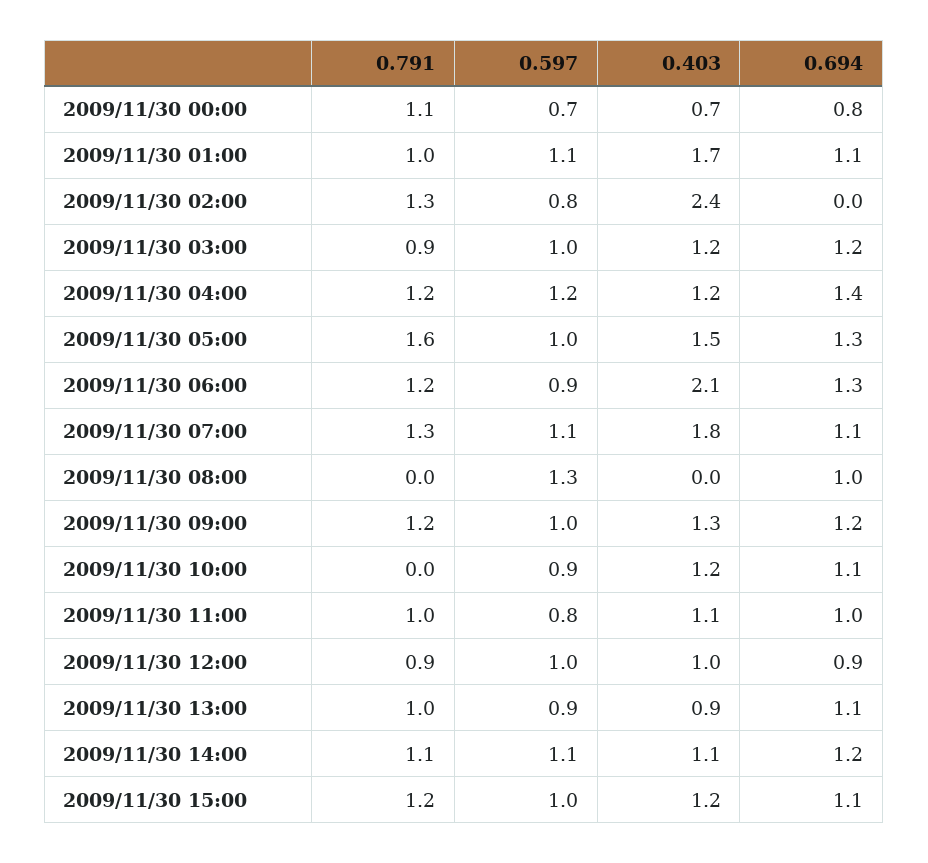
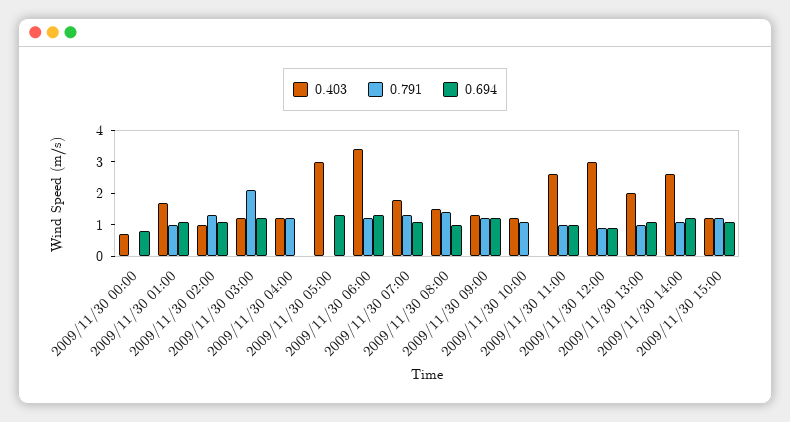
  {
    "0.791": {
-     "2009/11/30 00:00": 1.1,
+     "2009/11/30 00:00": 0,
      "2009/11/30 01:00": 1,
      "2009/11/30 02:00": 1.3,
-     "2009/11/30 03:00": 0.9,
+     "2009/11/30 03:00": 2,
      "2009/11/30 04:00": 1.2,
-     "2009/11/30 05:00": 1.6,
+     "2009/11/30 05:00": 0,
      "2009/11/30 06:00": 1.2,
      "2009/11/30 07:00": 1.3,
-     "2009/11/30 08:00": 0,
+     "2009/11/30 08:00": 1.5,
      "2009/11/30 09:00": 1.2,
-     "2009/11/30 10:00": 0,
+     "2009/11/30 10:00": 1,
      "2009/11/30 11:00": 1,
      "2009/11/30 12:00": 0.9,
      "2009/11/30 13:00": 1,
      "2009/11/30 14:00": 1.1,
      "2009/11/30 15:00": 1.2
    },
-   "0.597": {
-     "2009/11/30 00:00": 0.7,
-     "2009/11/30 01:00": 1.1,
-     "2009/11/30 02:00": 0.8,
-     "2009/11/30 03:00": 1,
-     "2009/11/30 04:00": 1.2,
-     "2009/11/30 05:00": 1,
-     "2009/11/30 06:00": 0.9,
-     "2009/11/30 07:00": 1.1,
-     "2009/11/30 08:00": 1.3,
-     "2009/11/30 09:00": 1,
-     "2009/11/30 10:00": 0.9,
-     "2009/11/30 11:00": 0.8,
-     "2009/11/30 12:00": 1,
-     "2009/11/30 13:00": 0.9,
-     "2009/11/30 14:00": 1.1,
-     "2009/11/30 15:00": 1
-   },
    "0.403": {
      "2009/11/30 00:00": 0.7,
      "2009/11/30 01:00": 1.7,
-     "2009/11/30 02:00": 2.4,
+     "2009/11/30 02:00": 1,
      "2009/11/30 03:00": 1.2,
      "2009/11/30 04:00": 1.2,
-     "2009/11/30 05:00": 1.5,
+     "2009/11/30 05:00": 3,
-     "2009/11/30 06:00": 2.1,
+     "2009/11/30 06:00": 3.5,
      "2009/11/30 07:00": 1.8,
-     "2009/11/30 08:00": 0,
+     "2009/11/30 08:00": 1.5,
      "2009/11/30 09:00": 1.3,
      "2009/11/30 10:00": 1.2,
-     "2009/11/30 11:00": 1.1,
+     "2009/11/30 11:00": 2.5,
-     "2009/11/30 12:00": 1,
+     "2009/11/30 12:00": 3,
-     "2009/11/30 13:00": 0.9,
+     "2009/11/30 13:00": 2,
-     "2009/11/30 14:00": 1.1,
+     "2009/11/30 14:00": 2.5,
      "2009/11/30 15:00": 1.2
    },
    "0.694": {
      "2009/11/30 00:00": 0.8,
      "2009/11/30 01:00": 1.1,
-     "2009/11/30 02:00": 0,
+     "2009/11/30 02:00": 1,
      "2009/11/30 03:00": 1.2,
-     "2009/11/30 04:00": 1.4,
+     "2009/11/30 04:00": 0,
      "2009/11/30 05:00": 1.3,
      "2009/11/30 06:00": 1.3,
      "2009/11/30 07:00": 1.1,
      "2009/11/30 08:00": 1,
      "2009/11/30 09:00": 1.2,
-     "2009/11/30 10:00": 1.1,
+     "2009/11/30 10:00": 0,
      "2009/11/30 11:00": 1,
      "2009/11/30 12:00": 0.9,
      "2009/11/30 13:00": 1.1,
      "2009/11/30 14:00": 1.2,
      "2009/11/30 15:00": 1.1
    }
  }

